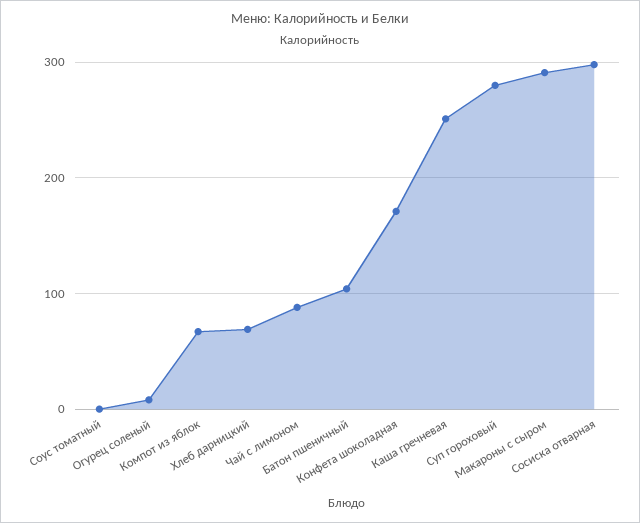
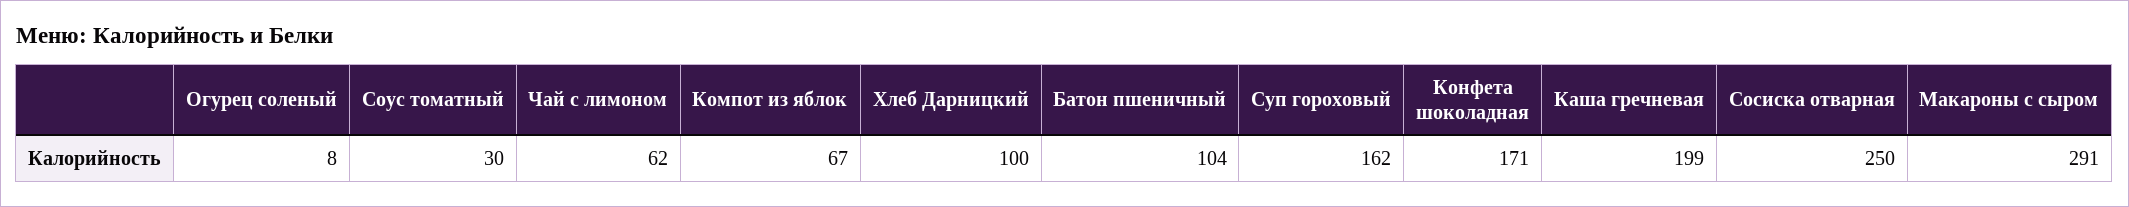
  {
-   "Соус томатный": 0,
+   "Соус томатный": 30,
    "Огурец соленый": 8,
    "Компот из яблок": 67,
-   "Хлеб дарницкий": 70,
+   "Хлеб дарницкий": 100,
-   "Чай с лимоном": 90,
+   "Чай с лимоном": 62,
    "Батон пшеничный": 104,
    "Конфета шоколадная": 171,
-   "Каша гречневая": 250,
+   "Каша гречневая": 199,
-   "Суп гороховый": 280,
+   "Суп гороховый": 162,
    "Макароны с сыром": 291,
-   "Сосиска отварная": 300
+   "Сосиска отварная": 250
  }

